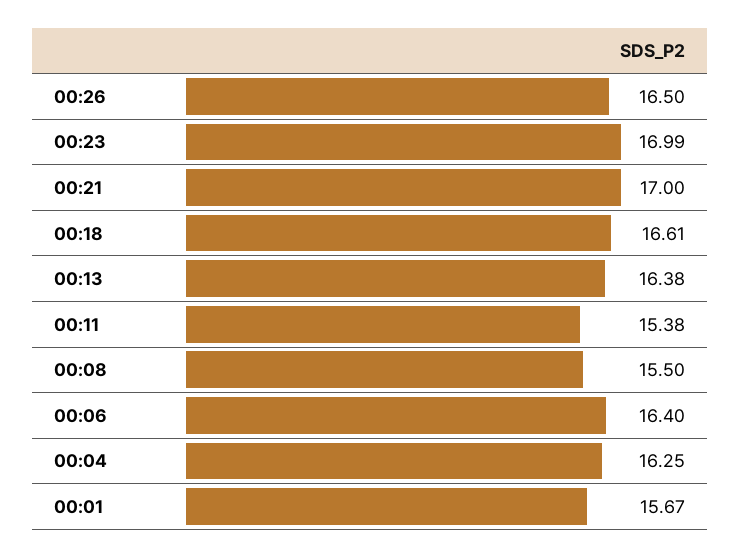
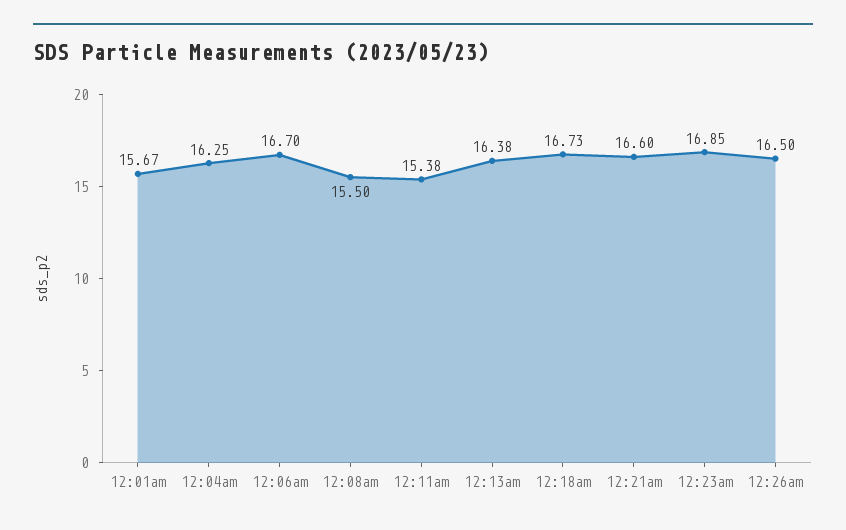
  {
    "00:26": 16.5,
-   "00:23": 16.99,
+   "00:23": 16.85,
-   "00:21": 17,
+   "00:21": 16.6,
-   "00:18": 16.61,
+   "00:18": 16.73,
    "00:13": 16.38,
    "00:11": 15.38,
    "00:08": 15.5,
-   "00:06": 16.4,
+   "00:06": 16.7,
    "00:04": 16.25,
    "00:01": 15.67
  }

